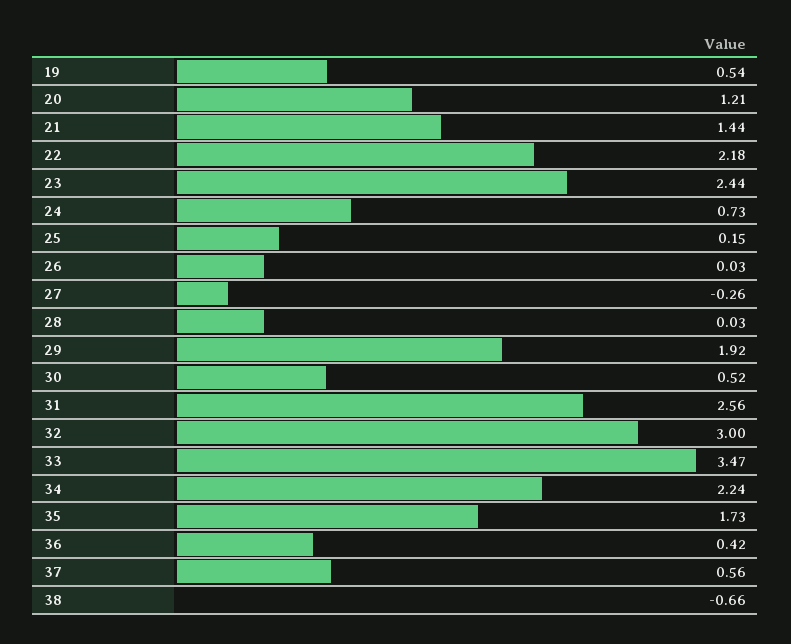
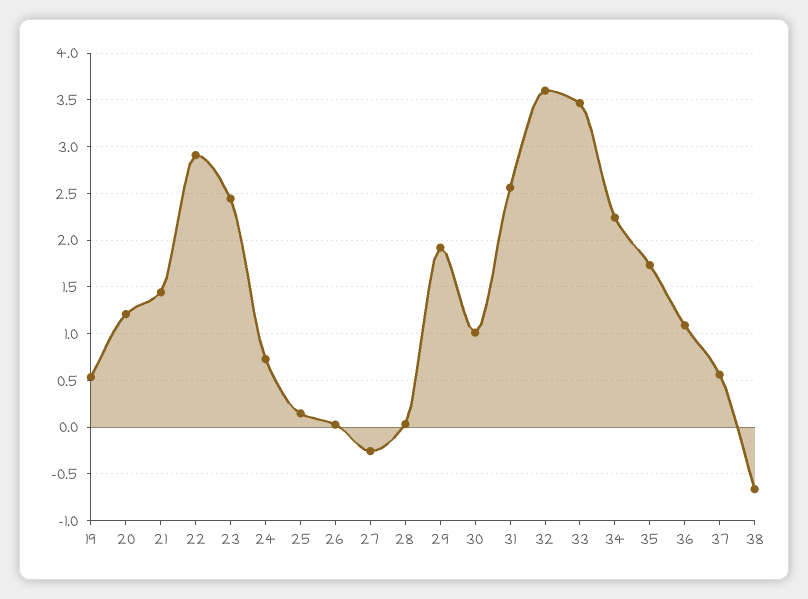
  {
    "19": 0.54,
    "20": 1.21,
    "21": 1.44,
-   "22": 2.18,
+   "22": 2.9,
    "23": 2.44,
    "24": 0.73,
    "25": 0.15,
    "26": 0.03,
    "27": -0.26,
    "28": 0.03,
    "29": 1.92,
-   "30": 0.52,
+   "30": 1,
    "31": 2.56,
-   "32": 3,
+   "32": 3.6,
    "33": 3.47,
    "34": 2.24,
    "35": 1.73,
-   "36": 0.42,
+   "36": 1.1,
    "37": 0.56,
    "38": -0.66
  }

